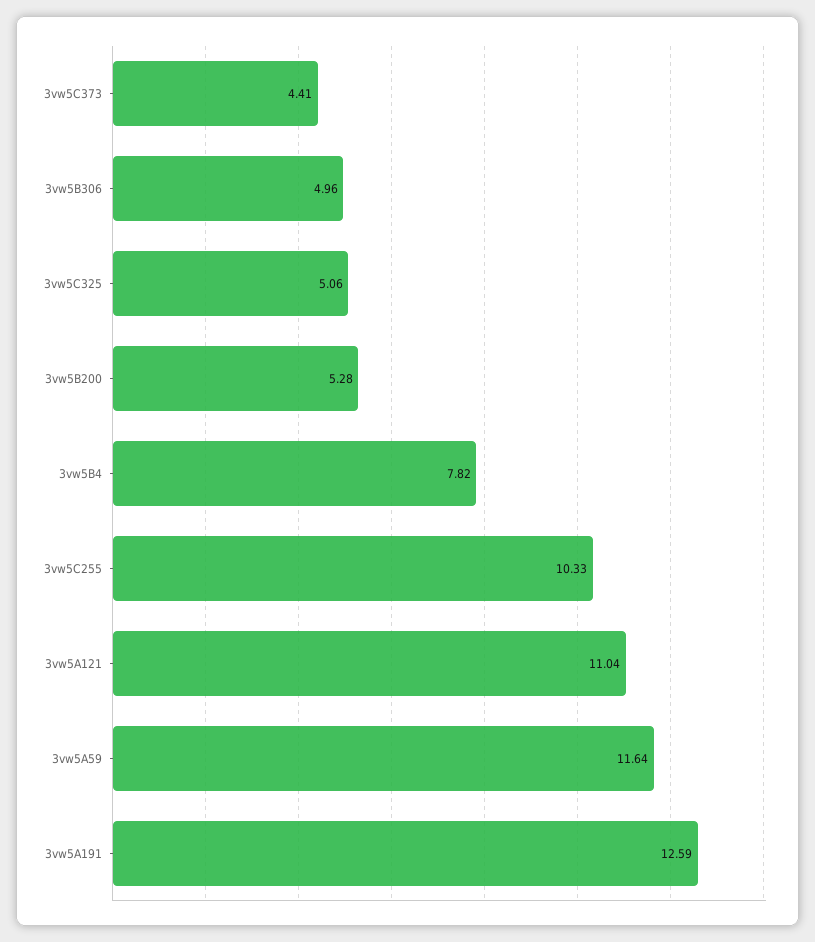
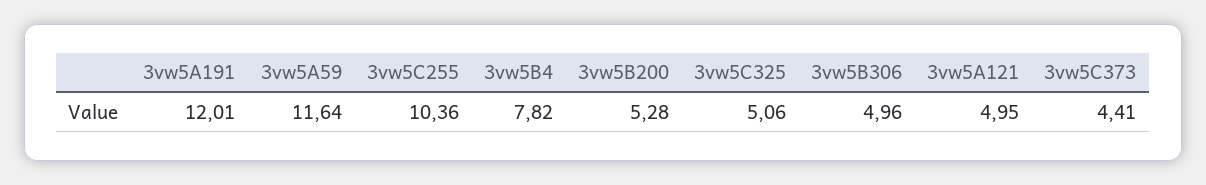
  {
    "3vw5C373": 4.41,
    "3vw5B306": 4.96,
    "3vw5C325": 5.06,
    "3vw5B200": 5.28,
    "3vw5B4": 7.82,
-   "3vw5C255": 10.33,
+   "3vw5C255": 10.36,
-   "3vw5A121": 11.04,
+   "3vw5A121": 4.95,
    "3vw5A59": 11.64,
-   "3vw5A191": 12.59
+   "3vw5A191": 12.01
  }

